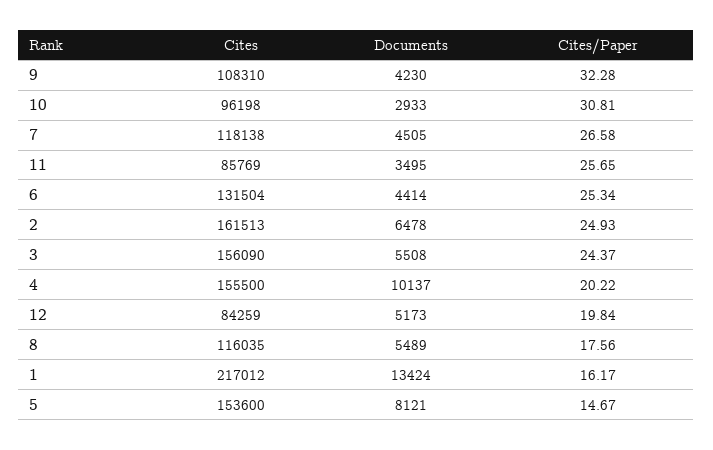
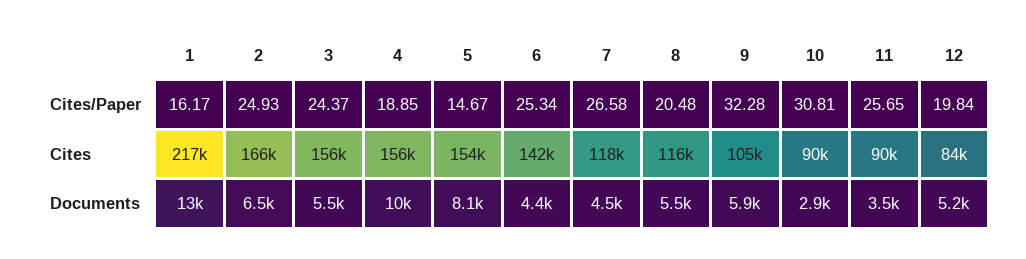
  {
    "Cites": {
-     "9": 108310,
+     "9": 105000,
-     "10": 96198,
+     "10": 90000,
      "7": 118138,
-     "11": 85769,
+     "11": 90000,
-     "6": 131504,
+     "6": 142000,
-     "2": 161513,
+     "2": 166000,
      "3": 156090,
      "4": 155500,
      "12": 84259,
      "8": 116035,
      "1": 217012,
      "5": 153600
    },
    "Documents": {
-     "9": 4230,
+     "9": 5900,
      "10": 2933,
      "7": 4505,
      "11": 3495,
      "6": 4414,
      "2": 6478,
      "3": 5508,
      "4": 10137,
      "12": 5173,
      "8": 5489,
      "1": 13424,
      "5": 8121
    },
    "Cites/Paper": {
      "9": 32.28,
      "10": 30.81,
      "7": 26.58,
      "11": 25.65,
      "6": 25.34,
      "2": 24.93,
      "3": 24.37,
-     "4": 20.22,
+     "4": 18.85,
      "12": 19.84,
-     "8": 17.56,
+     "8": 20.48,
      "1": 16.17,
      "5": 14.67
    }
  }

